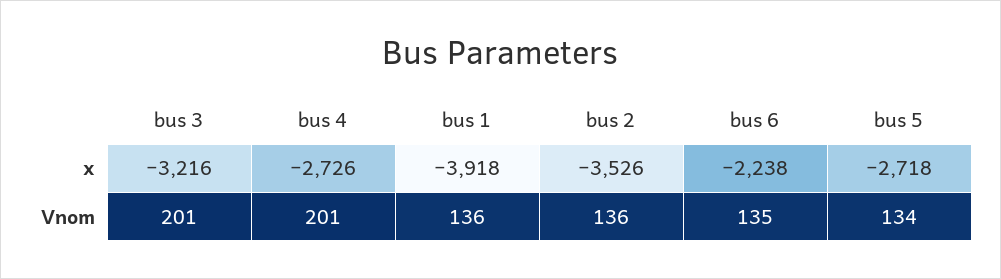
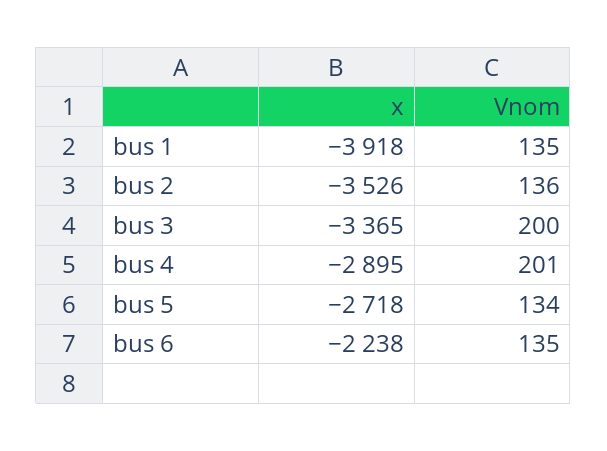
  {
    "bus 3": {
-     "x": -3216,
+     "x": -3365,
-     "Vnom": 201
+     "Vnom": 200
    },
    "bus 4": {
-     "x": -2726,
+     "x": -2895,
      "Vnom": 201
    },
    "bus 1": {
      "x": -3918,
-     "Vnom": 136
+     "Vnom": 135
    },
    "bus 2": {
      "x": -3526,
      "Vnom": 136
    },
    "bus 6": {
      "x": -2238,
      "Vnom": 135
    },
    "bus 5": {
      "x": -2718,
      "Vnom": 134
    }
  }

